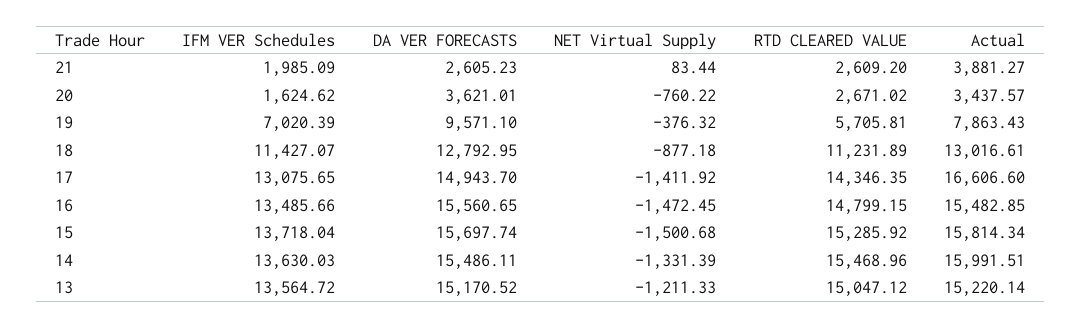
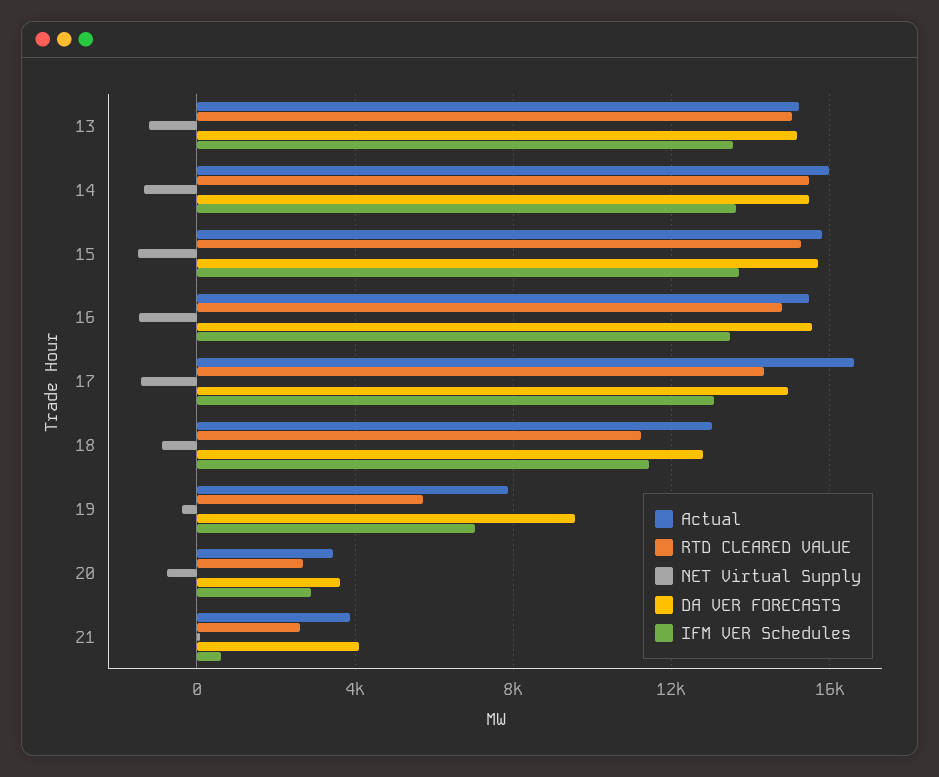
  {
    "IFM VER Schedules": {
-     "21": 1985.09,
+     "21": 500,
-     "20": 1624.62,
+     "20": 3000,
      "19": 7020.39,
      "18": 11427.07,
      "17": 13075.65,
      "16": 13485.66,
      "15": 13718.04,
      "14": 13630.03,
      "13": 13564.72
    },
    "DA VER FORECASTS": {
-     "21": 2605.23,
+     "21": 4000,
      "20": 3621.01,
      "19": 9571.1,
      "18": 12792.95,
      "17": 14943.7,
      "16": 15560.65,
      "15": 15697.74,
      "14": 15486.11,
      "13": 15170.52
    },
    "NET Virtual Supply": {
      "21": 83.44,
      "20": -760.22,
      "19": -376.32,
      "18": -877.18,
      "17": -1411.92,
      "16": -1472.45,
      "15": -1500.68,
      "14": -1331.39,
      "13": -1211.33
    },
    "RTD CLEARED VALUE": {
      "21": 2609.2,
      "20": 2671.02,
      "19": 5705.81,
      "18": 11231.89,
      "17": 14346.35,
      "16": 14799.15,
      "15": 15285.92,
      "14": 15468.96,
      "13": 15047.12
    },
    "Actual": {
      "21": 3881.27,
      "20": 3437.57,
      "19": 7863.43,
      "18": 13016.61,
      "17": 16606.6,
      "16": 15482.85,
      "15": 15814.34,
      "14": 15991.51,
      "13": 15220.14
    }
  }

